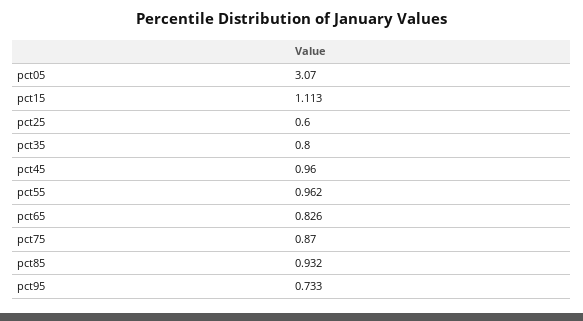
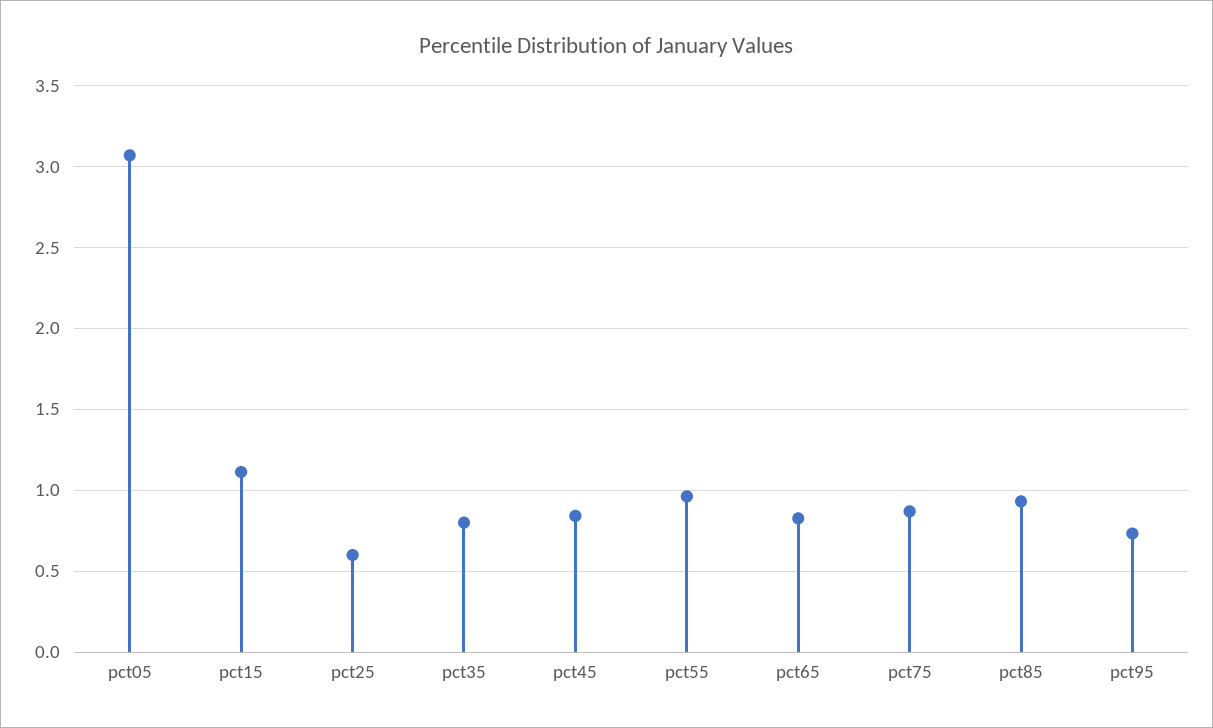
  {
    "pct05": 3.07,
    "pct15": 1.113,
    "pct25": 0.6,
    "pct35": 0.8,
-   "pct45": 0.96,
+   "pct45": 0.85,
    "pct55": 0.962,
    "pct65": 0.826,
    "pct75": 0.87,
    "pct85": 0.932,
    "pct95": 0.733
  }

